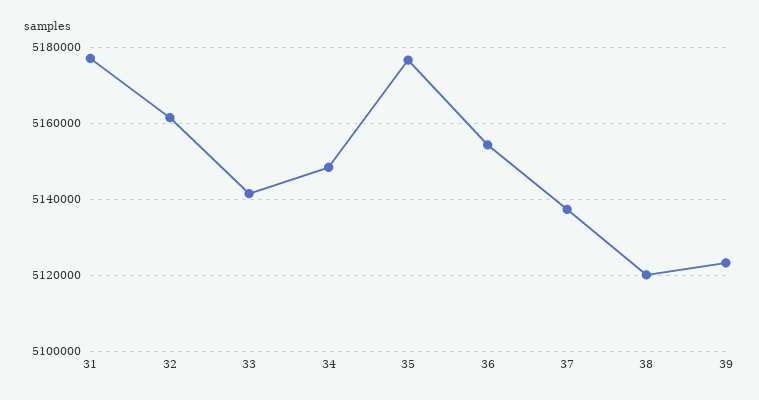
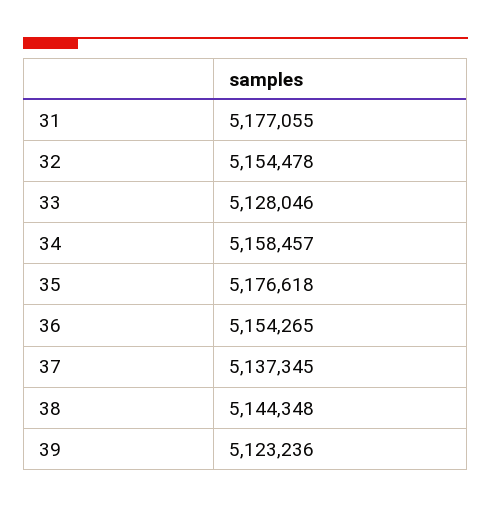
  {
    "31": 5177055,
-   "32": 5162000,
+   "32": 5154478,
-   "33": 5142000,
+   "33": 5128046,
-   "34": 5148000,
+   "34": 5158457,
    "35": 5176618,
    "36": 5154265,
    "37": 5137345,
-   "38": 5120000,
+   "38": 5144348,
    "39": 5123236
  }

